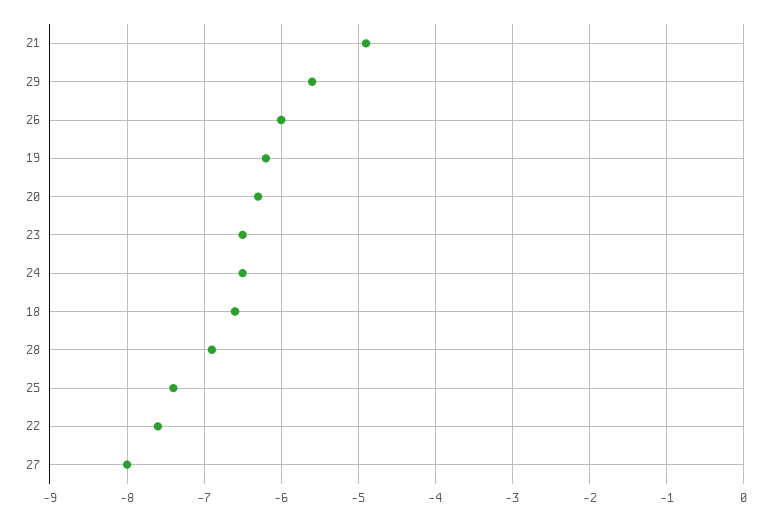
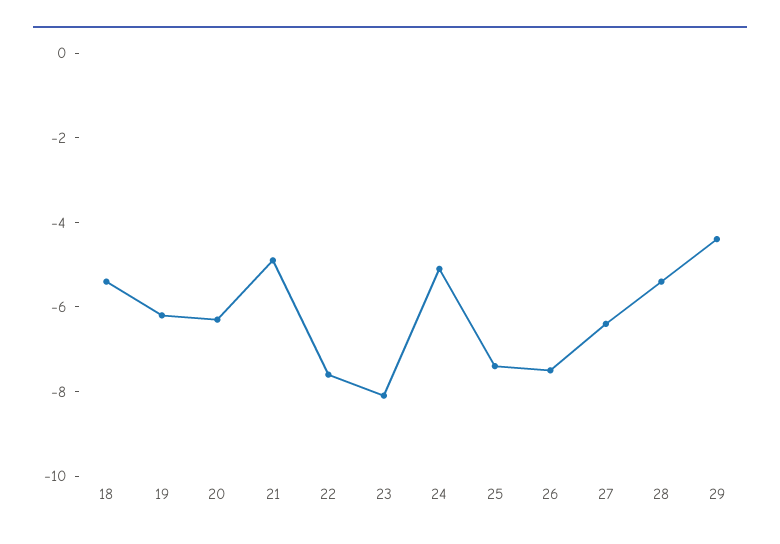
  {
    "21": -4.9,
-   "29": -5.6,
+   "29": -4.5,
-   "26": -6,
+   "26": -7.5,
    "19": -6.2,
    "20": -6.3,
-   "23": -6.5,
+   "23": -8,
-   "24": -6.5,
+   "24": -5,
-   "18": -6.6,
+   "18": -5.5,
-   "28": -6.9,
+   "28": -5.5,
    "25": -7.4,
    "22": -7.6,
-   "27": -8
+   "27": -6.5
  }

